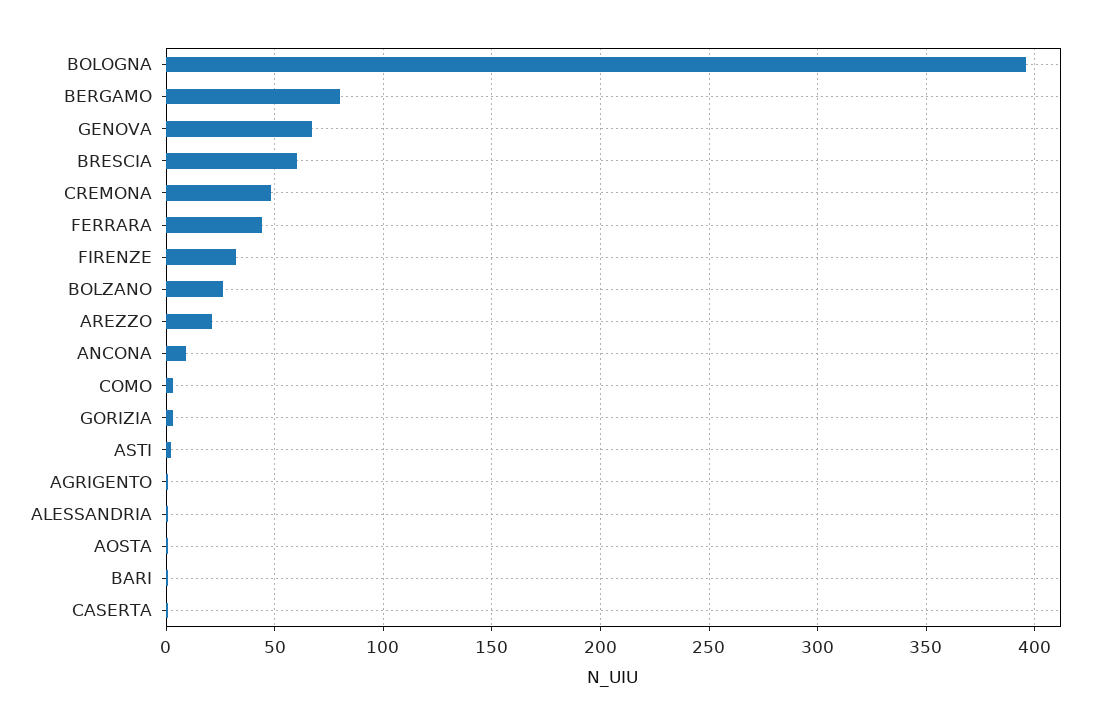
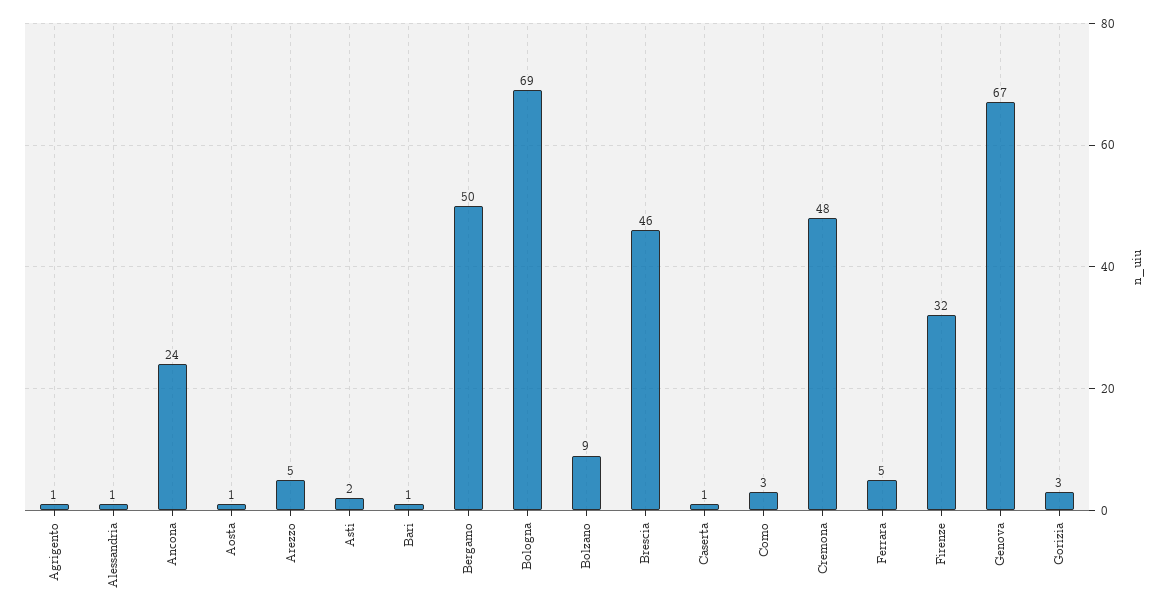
  {
-   "BOLOGNA": 395,
+   "BOLOGNA": 69,
-   "BERGAMO": 80,
+   "BERGAMO": 50,
    "GENOVA": 67,
-   "BRESCIA": 60,
+   "BRESCIA": 46,
    "CREMONA": 48,
-   "FERRARA": 45,
+   "FERRARA": 5,
    "FIRENZE": 32,
-   "BOLZANO": 25,
+   "BOLZANO": 9,
-   "AREZZO": 20,
+   "AREZZO": 5,
-   "ANCONA": 10,
+   "ANCONA": 24,
    "COMO": 3,
    "GORIZIA": 3,
    "ASTI": 2,
    "AGRIGENTO": 1,
    "ALESSANDRIA": 1,
    "AOSTA": 1,
    "BARI": 1,
    "CASERTA": 1
  }

